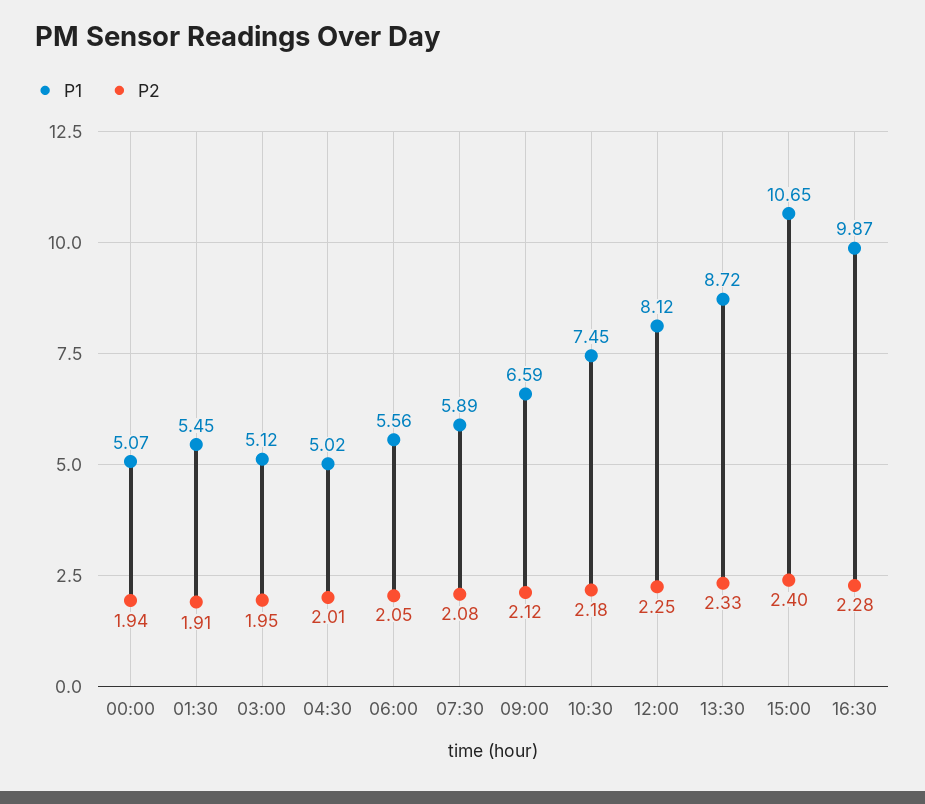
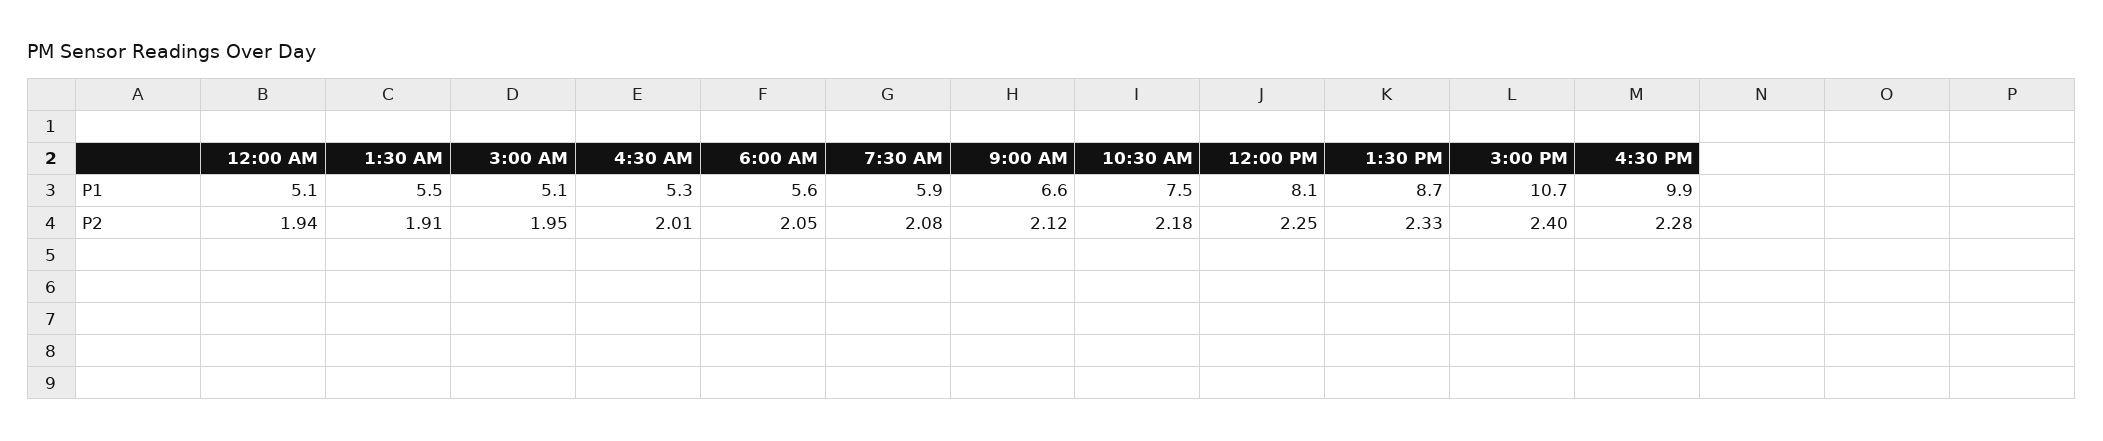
  {
    "P1": {
      "00:00": 5.07,
      "01:30": 5.45,
      "03:00": 5.12,
-     "04:30": 5.02,
+     "04:30": 5.3,
      "06:00": 5.56,
      "07:30": 5.89,
      "09:00": 6.59,
      "10:30": 7.45,
      "12:00": 8.12,
      "13:30": 8.72,
      "15:00": 10.65,
      "16:30": 9.87
    },
    "P2": {
      "00:00": 1.94,
      "01:30": 1.91,
      "03:00": 1.95,
      "04:30": 2.01,
      "06:00": 2.05,
      "07:30": 2.08,
      "09:00": 2.12,
      "10:30": 2.18,
      "12:00": 2.25,
      "13:30": 2.33,
      "15:00": 2.4,
      "16:30": 2.28
    }
  }

